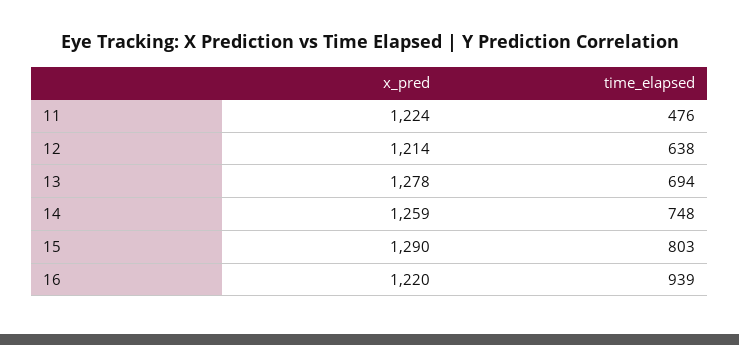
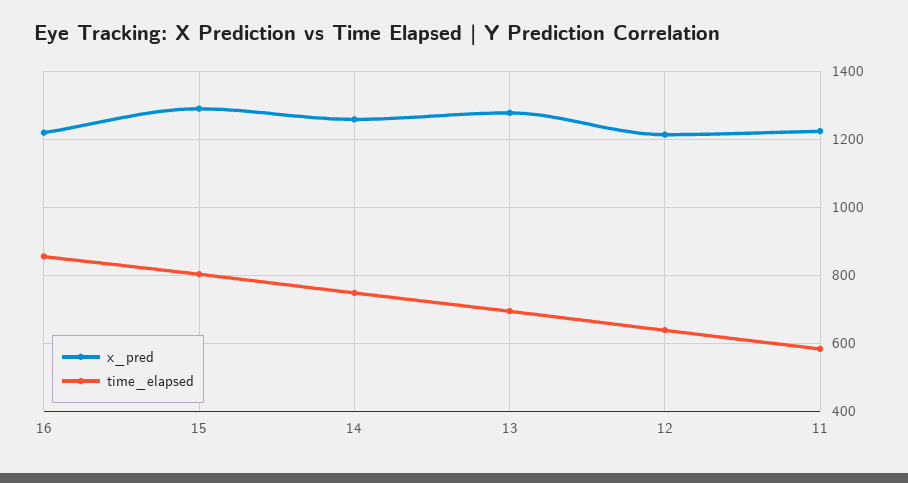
  {
    "x_pred": {
      "11": 1224,
      "12": 1214,
      "13": 1278,
      "14": 1259,
      "15": 1290,
      "16": 1220
    },
    "time_elapsed": {
-     "11": 476,
+     "11": 580,
      "12": 638,
      "13": 694,
      "14": 748,
      "15": 803,
-     "16": 939
+     "16": 860
    }
  }

